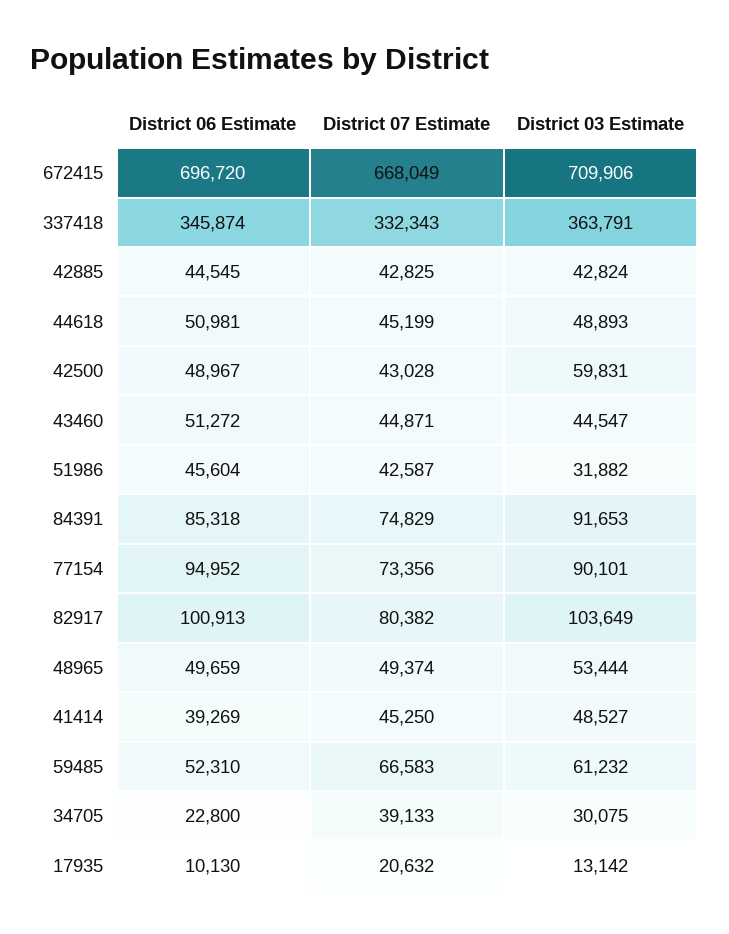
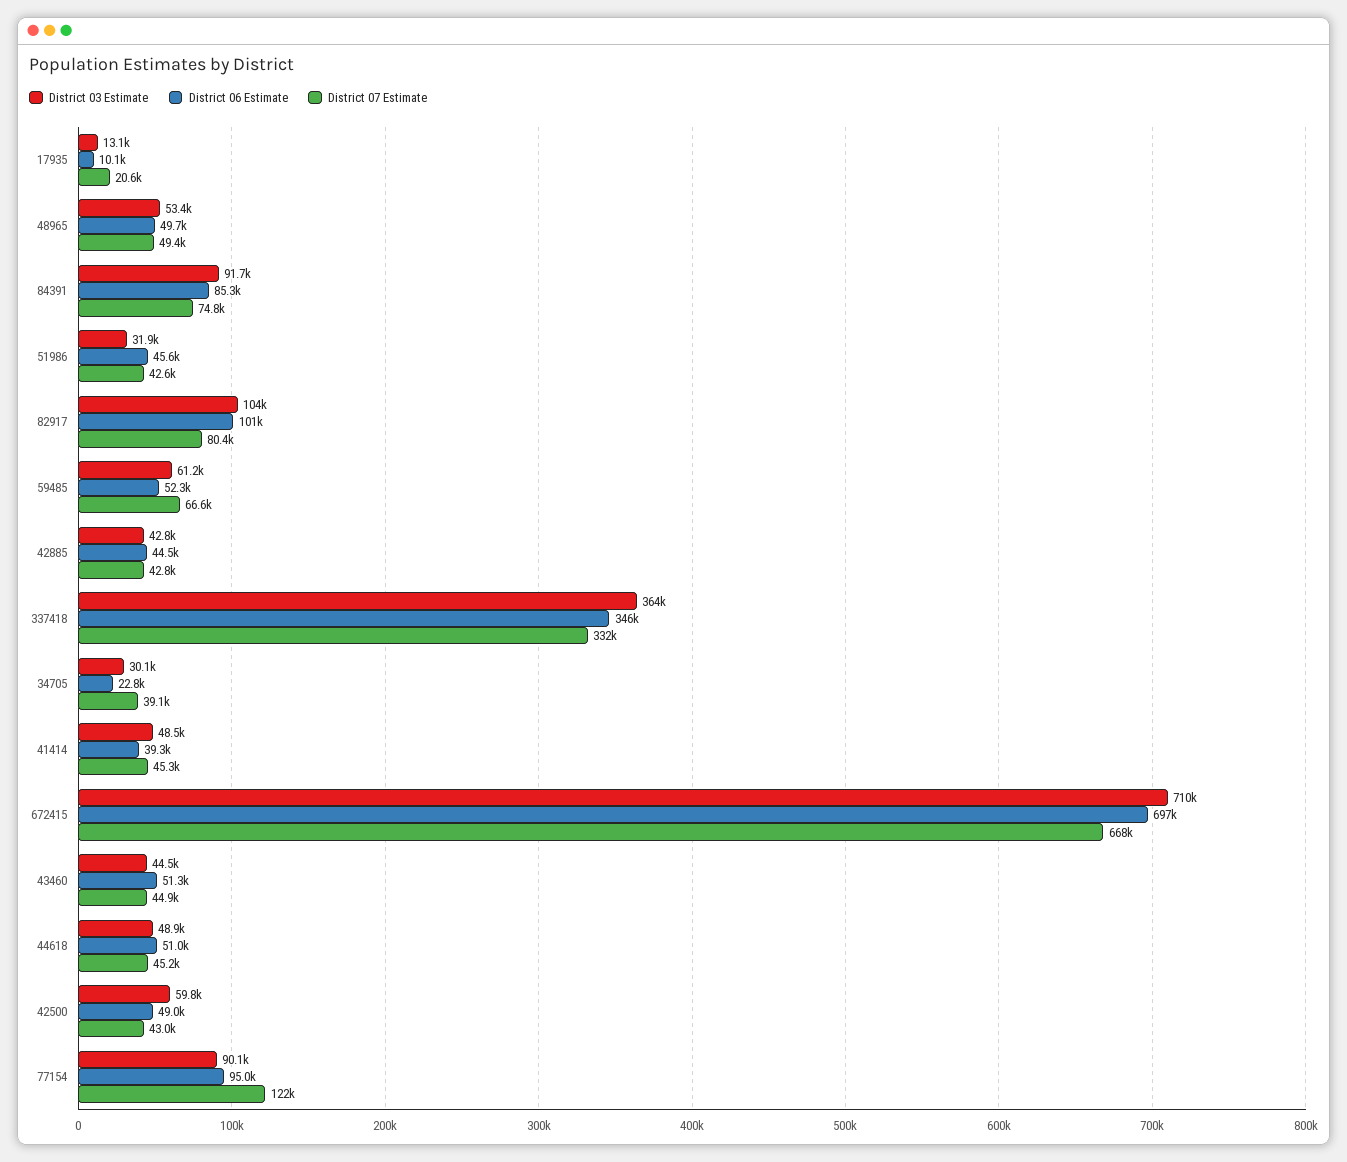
  {
    "District 06 Estimate": {
      "672415": 696720,
      "337418": 345874,
      "42885": 44545,
      "44618": 50981,
      "42500": 48967,
      "43460": 51272,
      "51986": 45604,
      "84391": 85318,
      "77154": 94952,
      "82917": 100913,
      "48965": 49659,
      "41414": 39269,
      "59485": 52310,
      "34705": 22800,
      "17935": 10130
    },
    "District 07 Estimate": {
      "672415": 668049,
      "337418": 332343,
      "42885": 42825,
      "44618": 45199,
      "42500": 43028,
      "43460": 44871,
      "51986": 42587,
      "84391": 74829,
-     "77154": 73356,
+     "77154": 122000,
      "82917": 80382,
      "48965": 49374,
      "41414": 45250,
      "59485": 66583,
      "34705": 39133,
      "17935": 20632
    },
    "District 03 Estimate": {
      "672415": 709906,
      "337418": 363791,
      "42885": 42824,
      "44618": 48893,
      "42500": 59831,
      "43460": 44547,
      "51986": 31882,
      "84391": 91653,
      "77154": 90101,
      "82917": 103649,
      "48965": 53444,
      "41414": 48527,
      "59485": 61232,
      "34705": 30075,
      "17935": 13142
    }
  }

